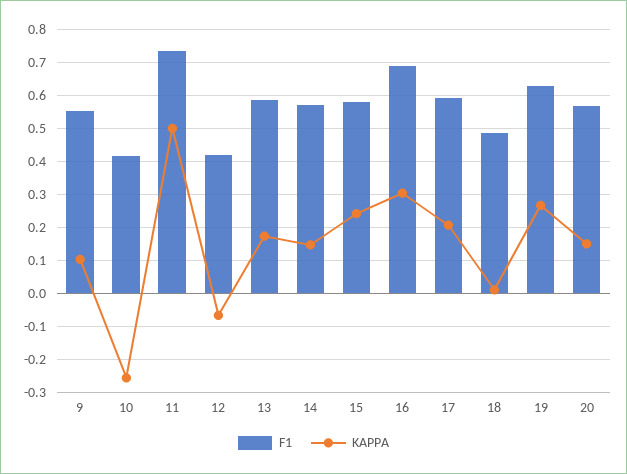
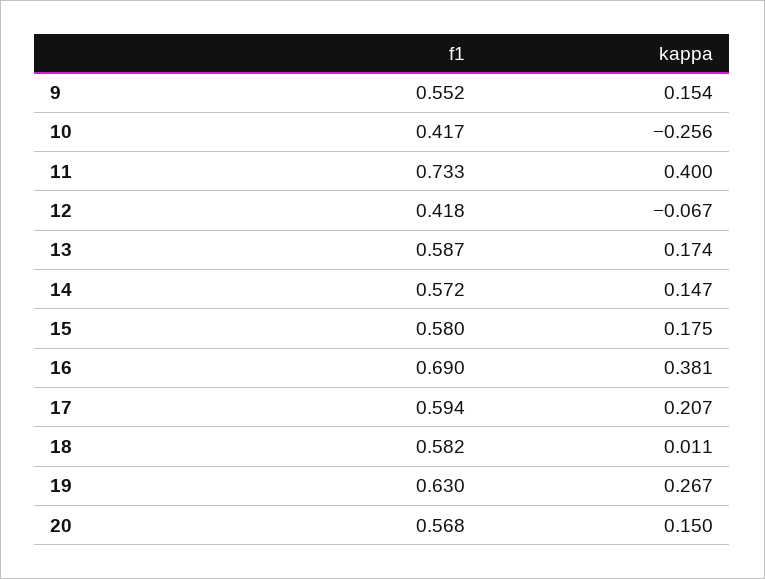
  {
    "F1": {
      "9": 0.552,
      "10": 0.417,
      "11": 0.733,
      "12": 0.418,
      "13": 0.587,
      "14": 0.572,
      "15": 0.58,
      "16": 0.69,
      "17": 0.594,
-     "18": 0.48,
+     "18": 0.582,
      "19": 0.63,
      "20": 0.568
    },
    "KAPPA": {
-     "9": 0.1,
+     "9": 0.154,
      "10": -0.256,
-     "11": 0.5,
+     "11": 0.4,
      "12": -0.067,
      "13": 0.174,
      "14": 0.147,
-     "15": 0.24,
+     "15": 0.175,
-     "16": 0.3,
+     "16": 0.381,
      "17": 0.207,
      "18": 0.011,
      "19": 0.267,
      "20": 0.15
    }
  }

